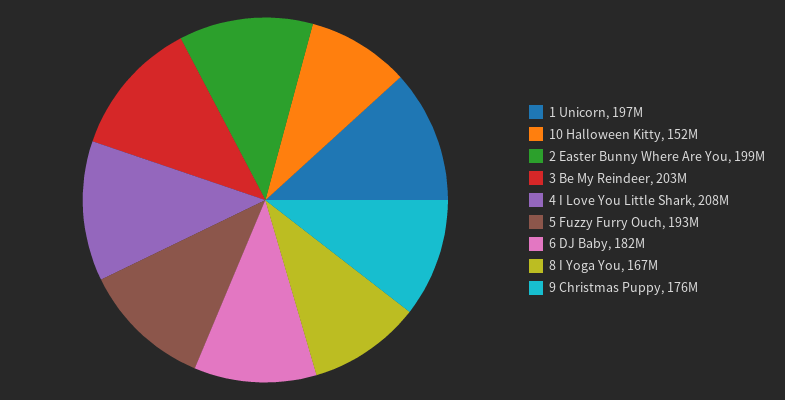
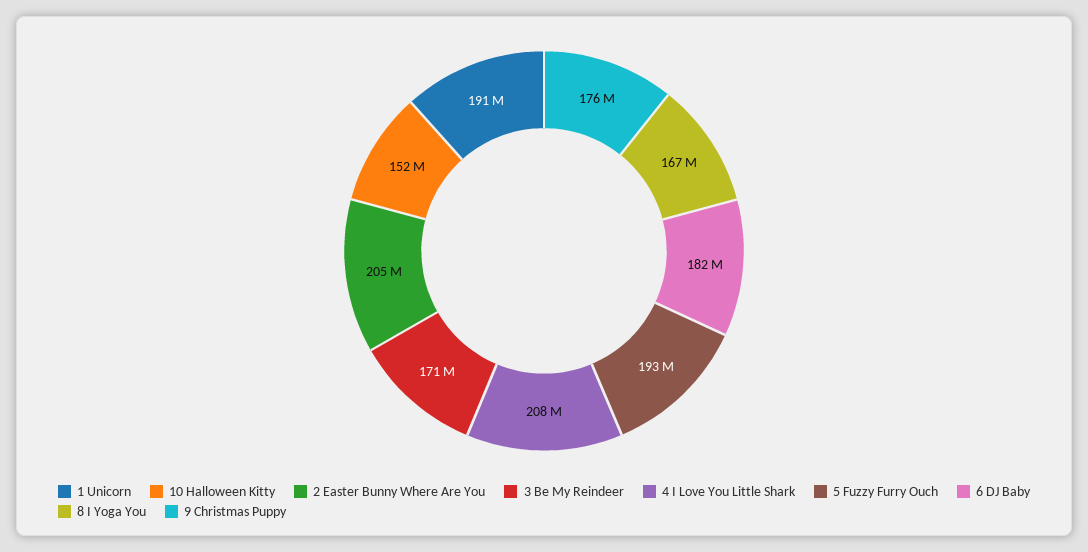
  {
-   "1 Unicorn": 197000000,
+   "1 Unicorn": 191000000,
    "10 Halloween Kitty": 152000000,
-   "2 Easter Bunny Where Are You": 199000000,
+   "2 Easter Bunny Where Are You": 205000000,
-   "3 Be My Reindeer": 203000000,
+   "3 Be My Reindeer": 171000000,
    "4 I Love You Little Shark": 208000000,
    "5 Fuzzy Furry Ouch": 193000000,
    "6 DJ Baby": 182000000,
    "8 I Yoga You": 167000000,
    "9 Christmas Puppy": 176000000
  }

